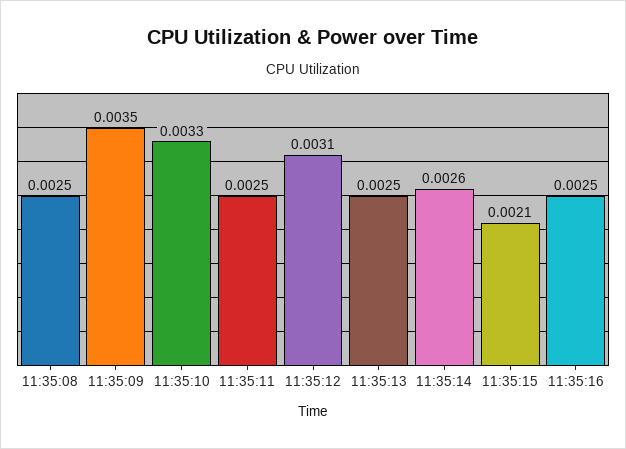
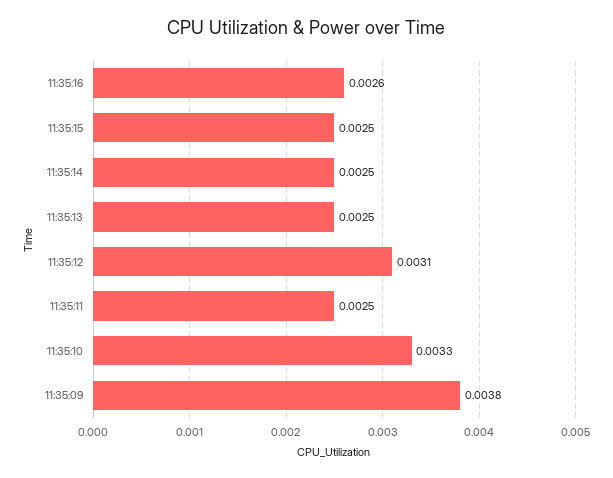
  {
-   "11:35:08": 0.0025,
-   "11:35:09": 0.0035,
+   "11:35:09": 0.0038,
    "11:35:10": 0.0033,
    "11:35:11": 0.0025,
    "11:35:12": 0.0031,
    "11:35:13": 0.0025,
-   "11:35:14": 0.0026,
+   "11:35:14": 0.0025,
-   "11:35:15": 0.0021,
+   "11:35:15": 0.0025,
-   "11:35:16": 0.0025
+   "11:35:16": 0.0026
  }

